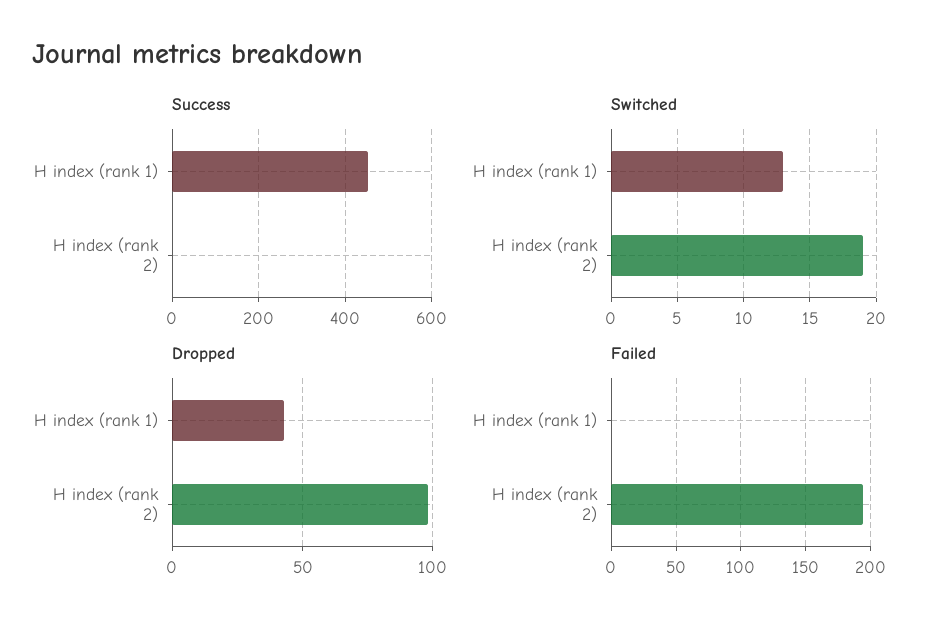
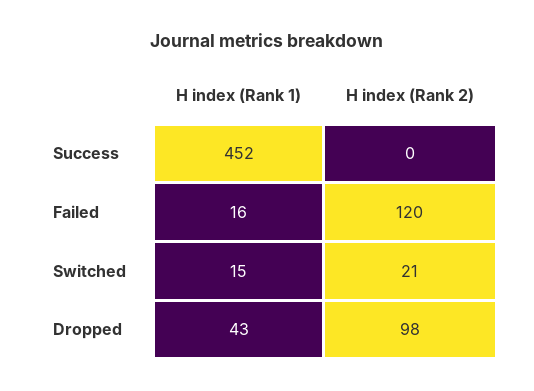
  {
    "Success": {
      "H index (rank 1)": 452,
      "H index (rank 2)": 0
    },
    "Switched": {
-     "H index (rank 1)": 13,
+     "H index (rank 1)": 15,
-     "H index (rank 2)": 19
+     "H index (rank 2)": 21
    },
    "Dropped": {
      "H index (rank 1)": 43,
      "H index (rank 2)": 98
    },
    "Failed": {
-     "H index (rank 1)": 0,
+     "H index (rank 1)": 16,
-     "H index (rank 2)": 195
+     "H index (rank 2)": 120
    }
  }

